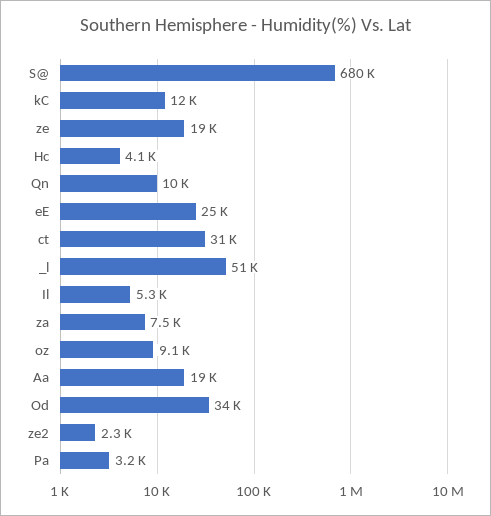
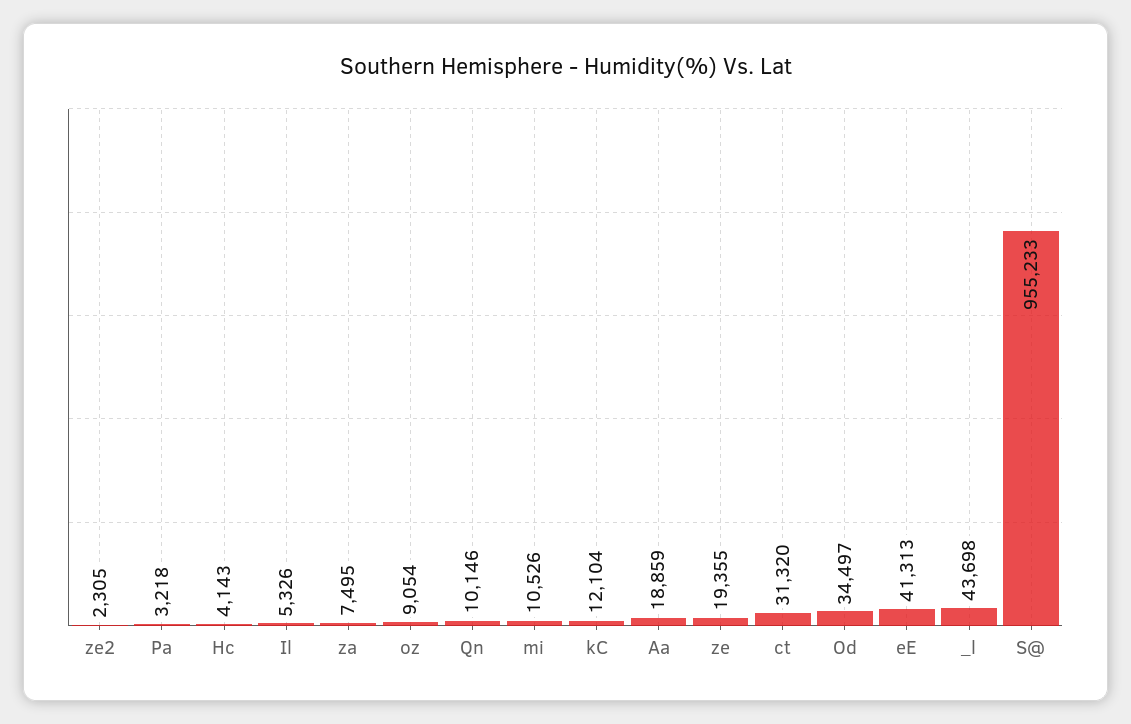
  {
-   "S@": 680000,
+   "S@": 955233,
    "kC": 12104,
    "ze": 19355,
    "Hc": 4143,
    "Qn": 10146,
-   "eE": 25000,
+   "eE": 41313,
    "ct": 31320,
-   "_l": 51000,
+   "_l": 43698,
    "Il": 5326,
    "za": 7495,
    "oz": 9054,
    "Aa": 18859,
    "Od": 34497,
    "ze2": 2305,
-   "Pa": 3218
+   "Pa": 3218,
+   "mi": 10526
  }

